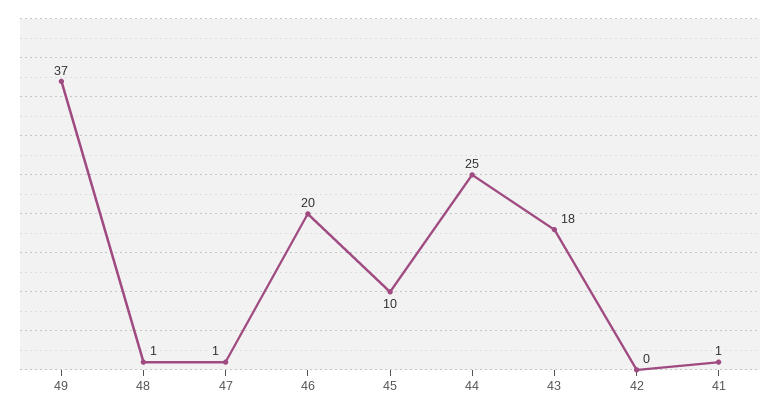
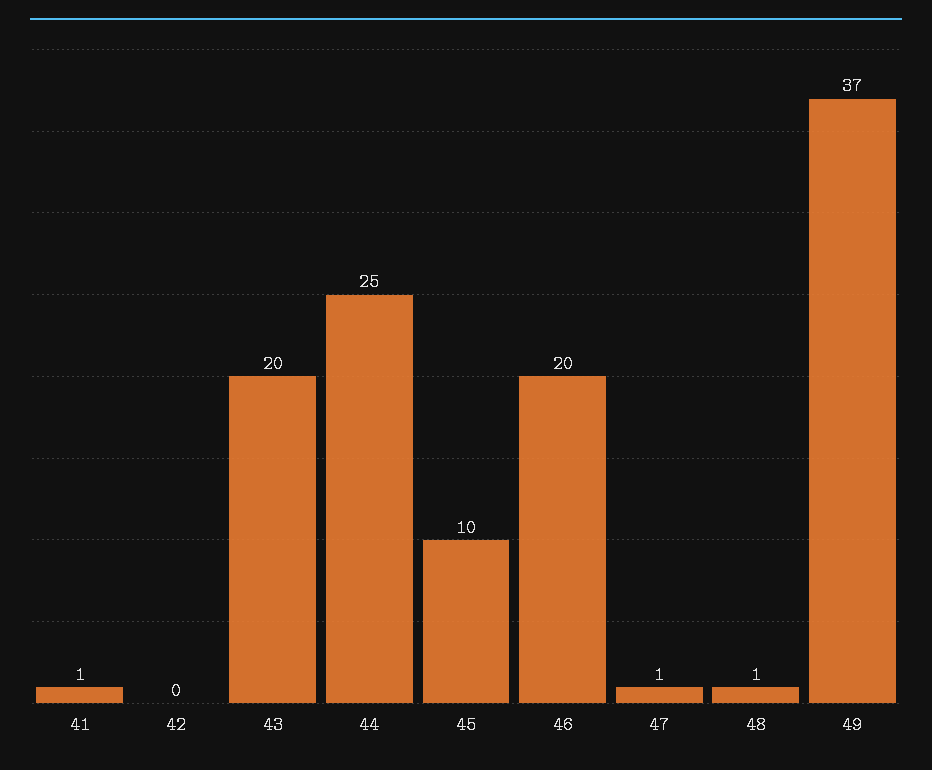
  {
    "49": 37,
    "48": 1,
    "47": 1,
    "46": 20,
    "45": 10,
    "44": 25,
-   "43": 18,
+   "43": 20,
    "42": 0,
    "41": 1
  }

